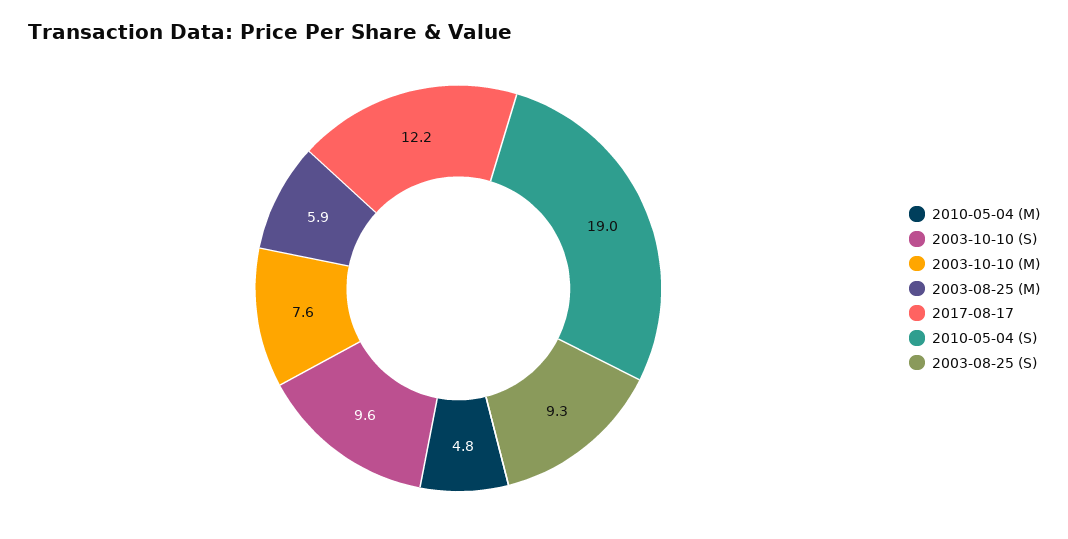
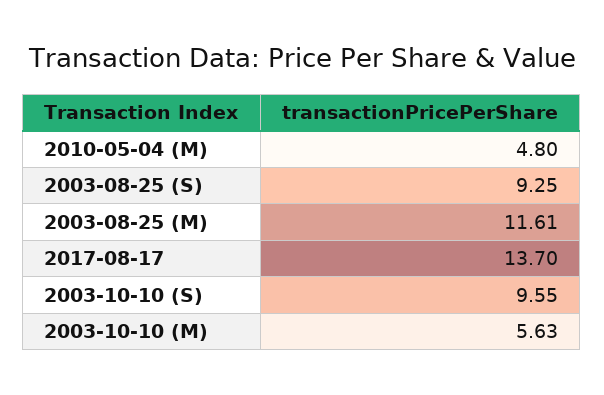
  {
    "2010-05-04 (M)": 4.8,
    "2003-10-10 (S)": 9.55,
-   "2003-10-10 (M)": 7.6,
+   "2003-10-10 (M)": 5.63,
-   "2003-08-25 (M)": 5.9,
+   "2003-08-25 (M)": 11.61,
-   "2017-08-17": 12.2,
+   "2017-08-17": 13.7,
-   "2010-05-04 (S)": 19,
    "2003-08-25 (S)": 9.25
  }

